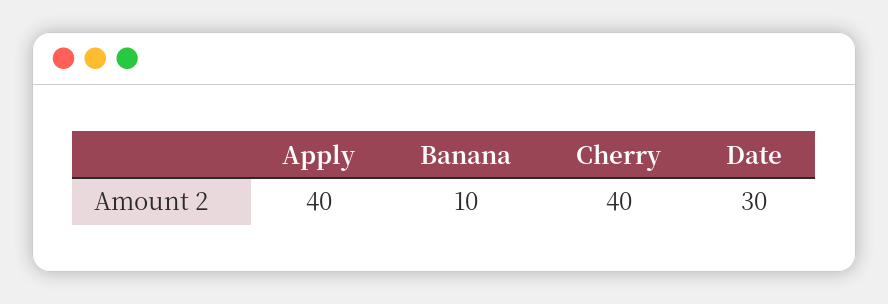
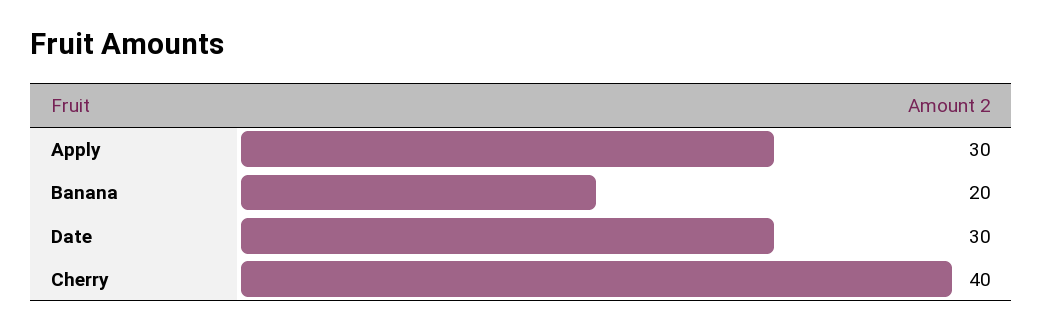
  {
-   "Apply": 40,
+   "Apply": 30,
-   "Banana": 10,
+   "Banana": 20,
    "Cherry": 40,
    "Date": 30
  }

